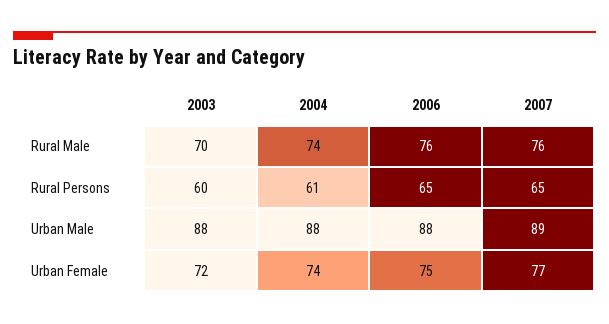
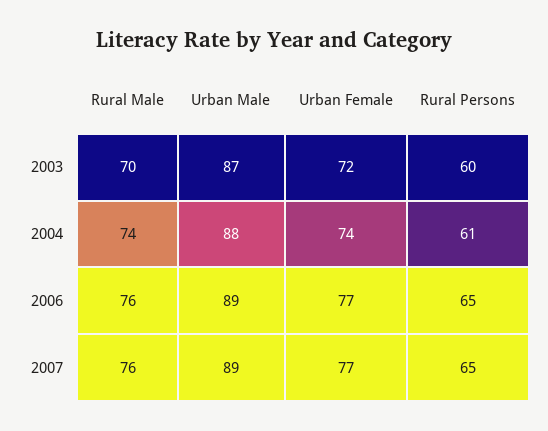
  {
    "2003": {
      "Rural Male": 70,
      "Rural Persons": 60,
-     "Urban Male": 88,
+     "Urban Male": 87,
      "Urban Female": 72
    },
    "2004": {
      "Rural Male": 74,
      "Rural Persons": 61,
      "Urban Male": 88,
      "Urban Female": 74
    },
    "2006": {
      "Rural Male": 76,
      "Rural Persons": 65,
-     "Urban Male": 88,
+     "Urban Male": 89,
-     "Urban Female": 75
+     "Urban Female": 77
    },
    "2007": {
      "Rural Male": 76,
      "Rural Persons": 65,
      "Urban Male": 89,
      "Urban Female": 77
    }
  }

